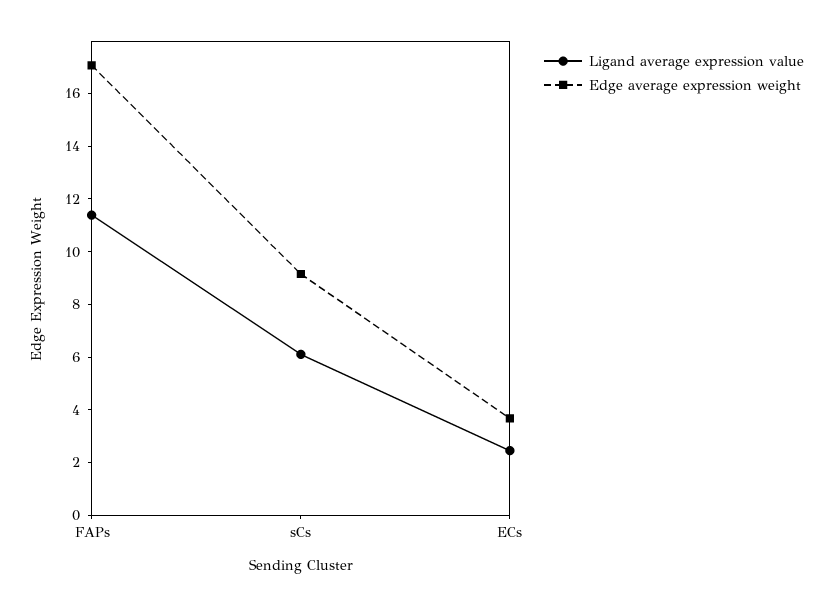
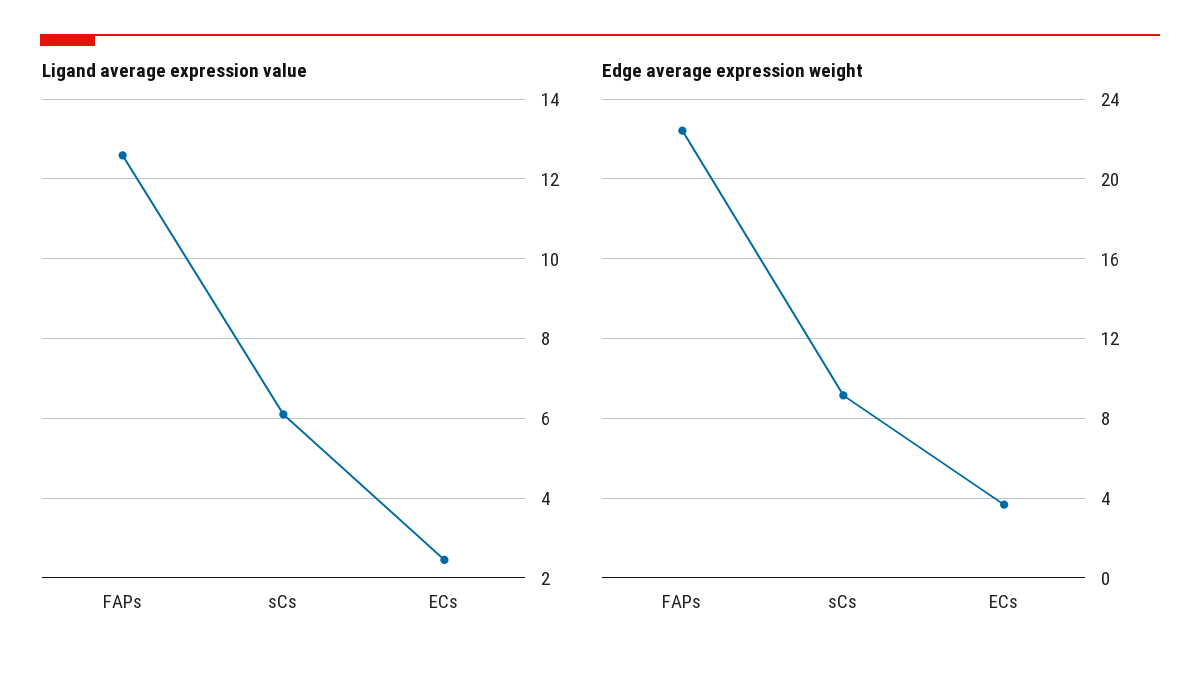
  {
    "Ligand average expression value": {
-     "FAPs": 11.5,
+     "FAPs": 12.6,
      "sCs": 6.2,
      "ECs": 2.4
    },
    "Edge average expression weight": {
-     "FAPs": 17,
+     "FAPs": 22.5,
      "sCs": 9,
      "ECs": 3.5
    }
  }

